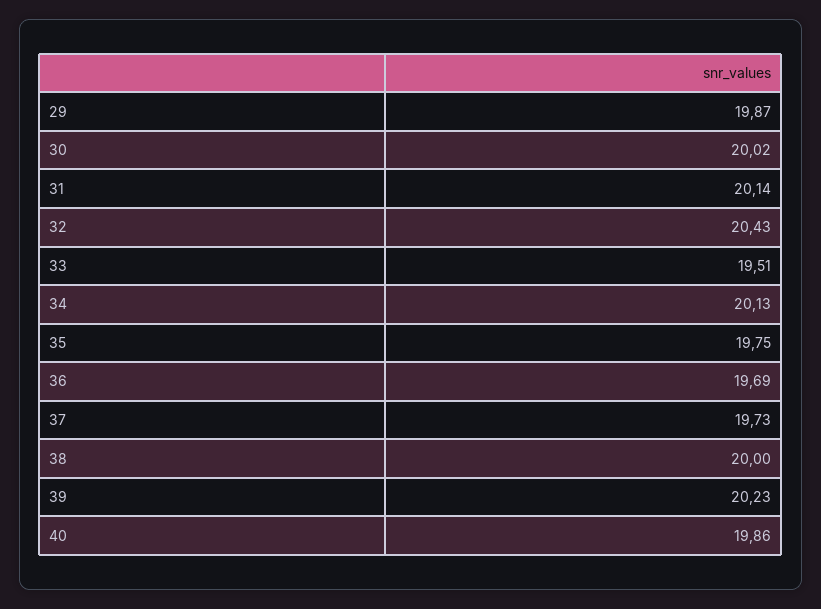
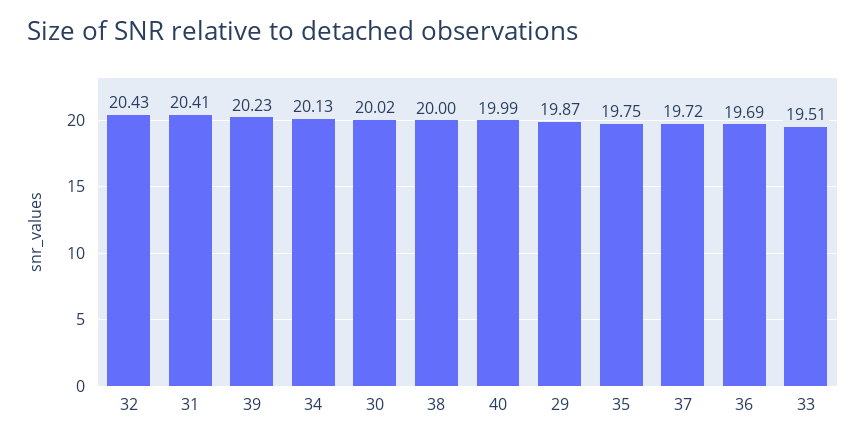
  {
    "29": 19.87,
    "30": 20.02,
-   "31": 20.14,
+   "31": 20.41,
    "32": 20.43,
    "33": 19.51,
    "34": 20.13,
    "35": 19.75,
    "36": 19.69,
-   "37": 19.73,
+   "37": 19.72,
    "38": 20,
    "39": 20.23,
-   "40": 19.86
+   "40": 19.99
  }

